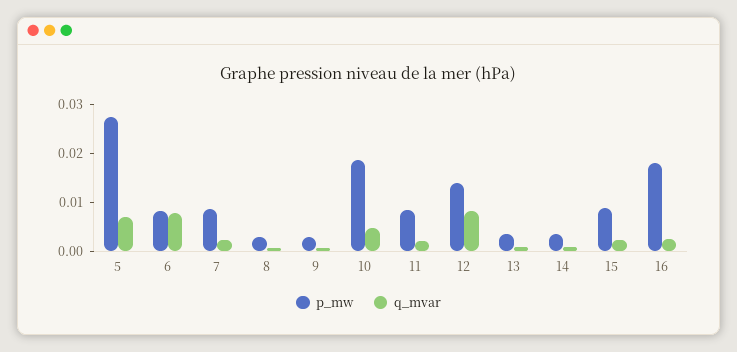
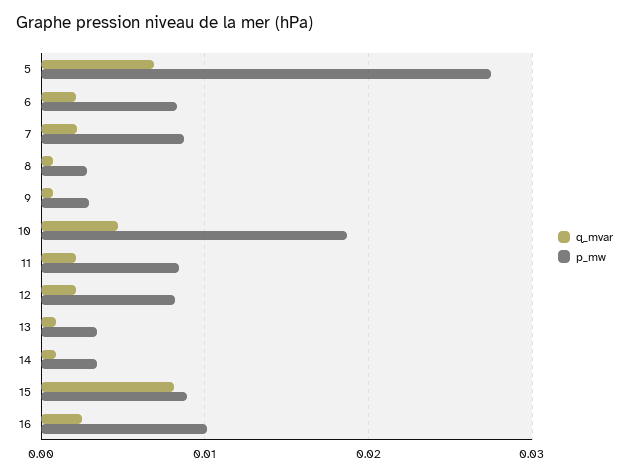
  {
    "p_mw": {
      "5": 0.028,
      "6": 0.008,
      "7": 0.009,
      "8": 0.003,
      "9": 0.003,
      "10": 0.019,
      "11": 0.008,
-     "12": 0.014,
+     "12": 0.008,
      "13": 0.003,
      "14": 0.003,
      "15": 0.009,
-     "16": 0.018
+     "16": 0.01
    },
    "q_mvar": {
      "5": 0.007,
-     "6": 0.008,
+     "6": 0.002,
      "7": 0.002,
      "8": 0.001,
      "9": 0.001,
      "10": 0.005,
      "11": 0.002,
-     "12": 0.008,
+     "12": 0.002,
      "13": 0.001,
      "14": 0.001,
-     "15": 0.002,
+     "15": 0.008,
      "16": 0.003
    }
  }

